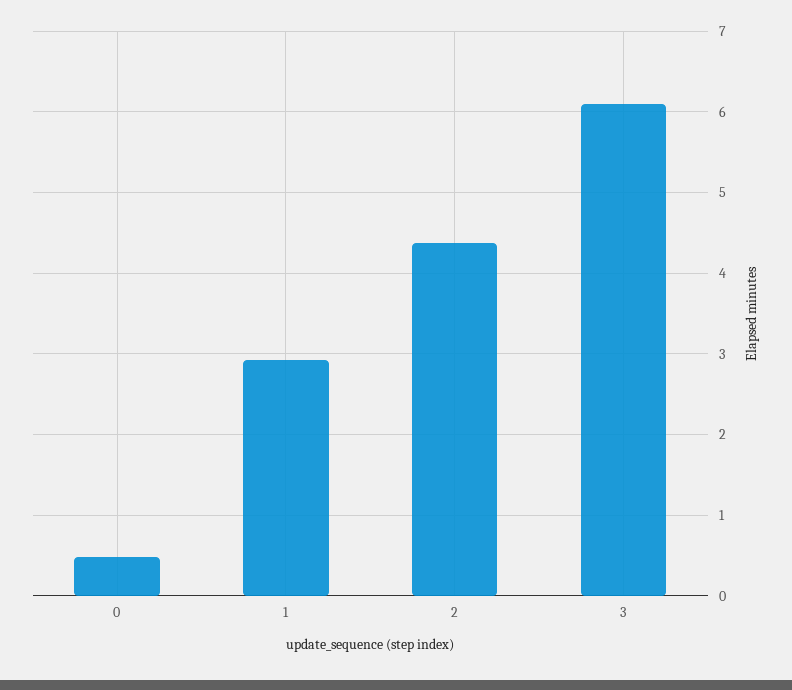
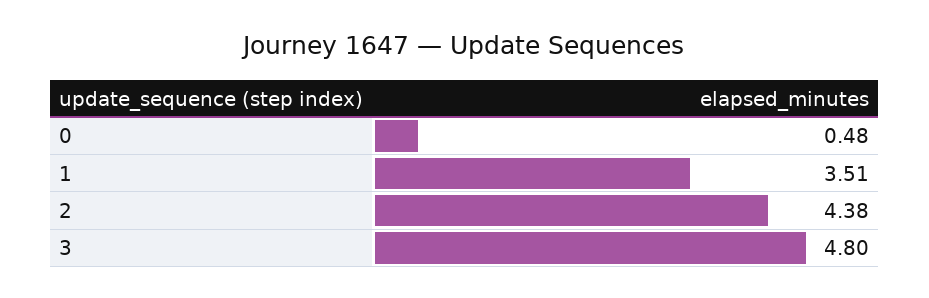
  {
    "0": 0.48,
-   "1": 2.9,
+   "1": 3.51,
    "2": 4.38,
-   "3": 6.1
+   "3": 4.8
  }

